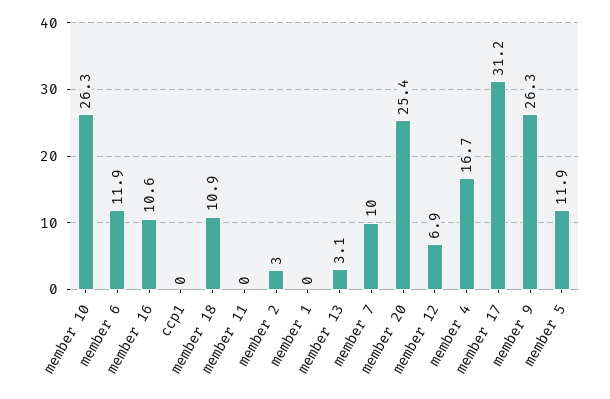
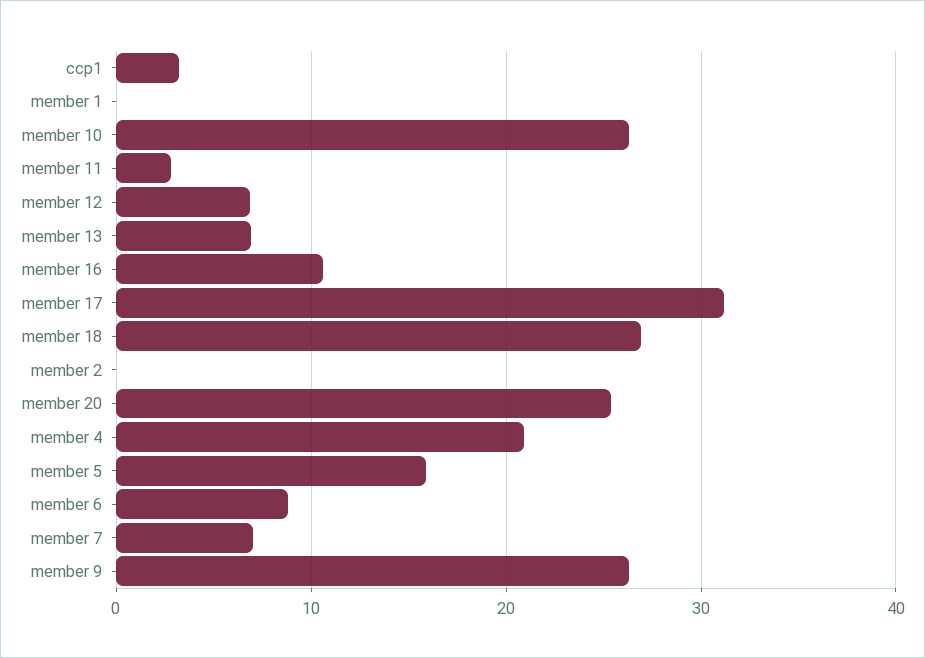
  {
    "member 10": 26.3,
-   "member 6": 11.9,
+   "member 6": 9,
    "member 16": 10.6,
-   "ccp1": 0,
+   "ccp1": 3,
-   "member 18": 10.9,
+   "member 18": 27,
-   "member 11": 0,
+   "member 11": 3,
-   "member 2": 3,
+   "member 2": 0,
    "member 1": 0,
-   "member 13": 3.1,
+   "member 13": 7,
-   "member 7": 10,
+   "member 7": 7,
    "member 20": 25.4,
    "member 12": 6.9,
-   "member 4": 16.7,
+   "member 4": 21,
    "member 17": 31.2,
    "member 9": 26.3,
-   "member 5": 11.9
+   "member 5": 16
  }

